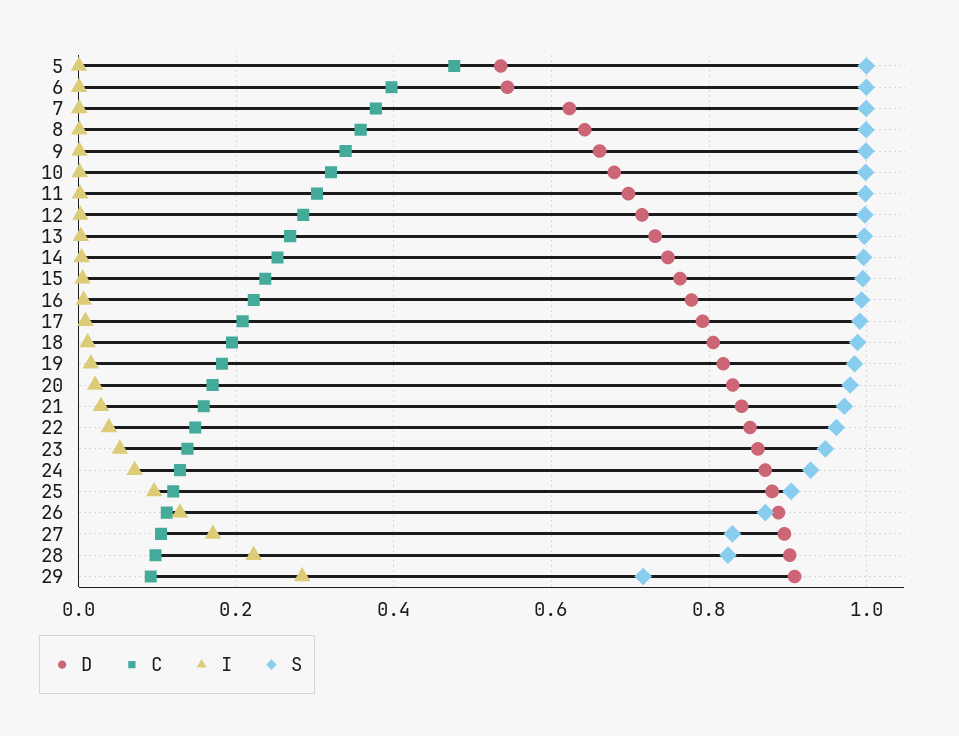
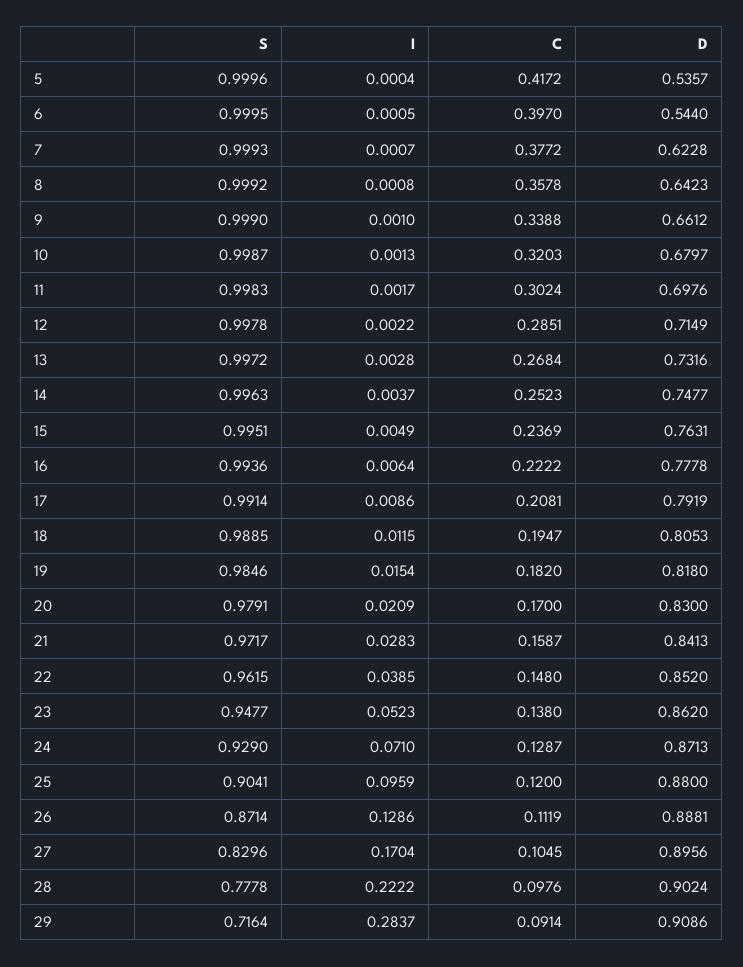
  {
    "D": {
      "5": 0.5357,
      "6": 0.544,
      "7": 0.6228,
      "8": 0.6423,
      "9": 0.6612,
      "10": 0.6797,
      "11": 0.6976,
      "12": 0.7149,
      "13": 0.7316,
      "14": 0.7477,
      "15": 0.7631,
      "16": 0.7778,
      "17": 0.7919,
      "18": 0.8053,
      "19": 0.818,
      "20": 0.83,
      "21": 0.8413,
      "22": 0.852,
      "23": 0.862,
      "24": 0.8713,
      "25": 0.88,
      "26": 0.8881,
      "27": 0.8956,
      "28": 0.9024,
      "29": 0.9086
    },
    "C": {
-     "5": 0.48,
+     "5": 0.4172,
      "6": 0.397,
      "7": 0.3772,
      "8": 0.3578,
      "9": 0.3388,
      "10": 0.3203,
      "11": 0.3024,
      "12": 0.2851,
      "13": 0.2684,
      "14": 0.2523,
      "15": 0.2369,
      "16": 0.2222,
      "17": 0.2081,
      "18": 0.1947,
      "19": 0.182,
      "20": 0.17,
      "21": 0.1587,
      "22": 0.148,
      "23": 0.138,
      "24": 0.1287,
      "25": 0.12,
      "26": 0.1119,
      "27": 0.1045,
      "28": 0.0976,
      "29": 0.0914
    },
    "I": {
      "5": 0.0004,
      "6": 0.0005,
      "7": 0.0007,
      "8": 0.0008,
      "9": 0.001,
      "10": 0.0013,
      "11": 0.0017,
      "12": 0.0022,
      "13": 0.0028,
      "14": 0.0037,
      "15": 0.0049,
      "16": 0.0064,
      "17": 0.0086,
      "18": 0.0115,
      "19": 0.0154,
      "20": 0.0209,
      "21": 0.0283,
      "22": 0.0385,
      "23": 0.0523,
      "24": 0.071,
      "25": 0.0959,
      "26": 0.1286,
      "27": 0.1704,
      "28": 0.2222,
      "29": 0.2837
    },
    "S": {
      "5": 0.9996,
      "6": 0.9995,
      "7": 0.9993,
      "8": 0.9992,
      "9": 0.999,
      "10": 0.9987,
      "11": 0.9983,
      "12": 0.9978,
      "13": 0.9972,
      "14": 0.9963,
      "15": 0.9951,
      "16": 0.9936,
      "17": 0.9914,
      "18": 0.9885,
      "19": 0.9846,
      "20": 0.9791,
      "21": 0.9717,
      "22": 0.9615,
      "23": 0.9477,
      "24": 0.929,
      "25": 0.9041,
      "26": 0.8714,
      "27": 0.8296,
-     "28": 0.82,
+     "28": 0.7778,
      "29": 0.7164
    }
  }

